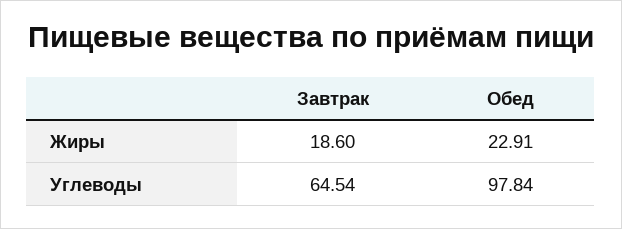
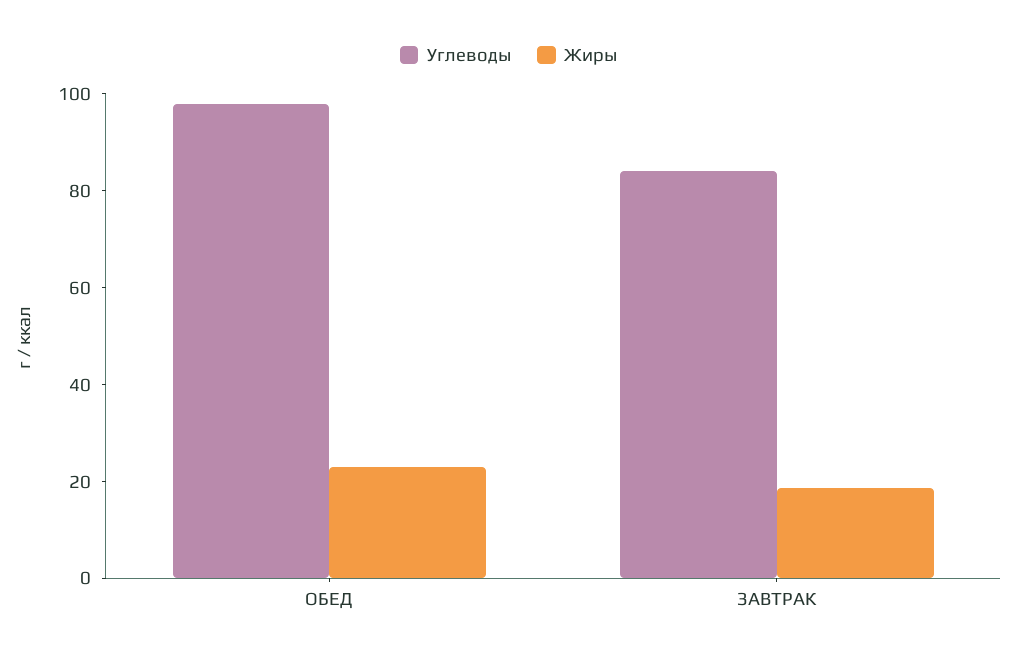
  {
    "Жиры": {
      "Завтрак": 18.6,
      "Обед": 22.91
    },
    "Углеводы": {
-     "Завтрак": 64.54,
+     "Завтрак": 85,
      "Обед": 97.84
    }
  }

